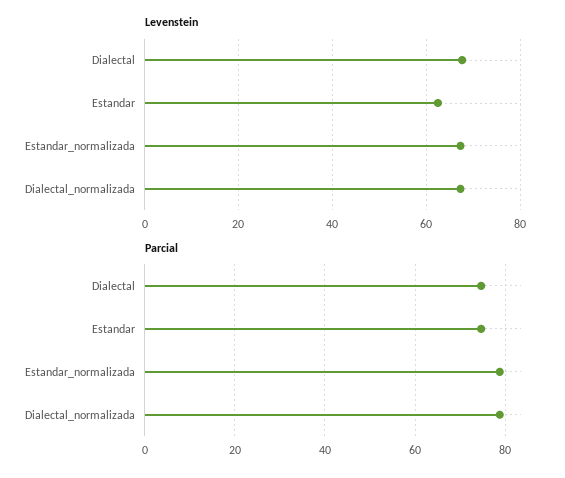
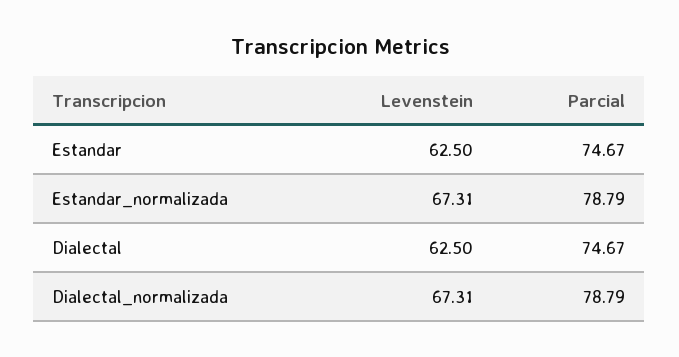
  {
    "Levenstein": {
-     "Dialectal": 68,
+     "Dialectal": 62.5,
      "Estandar": 62.5,
      "Estandar_normalizada": 67.31,
      "Dialectal_normalizada": 67.31
    },
    "Parcial": {
      "Dialectal": 74.67,
      "Estandar": 74.67,
      "Estandar_normalizada": 78.79,
      "Dialectal_normalizada": 78.79
    }
  }

